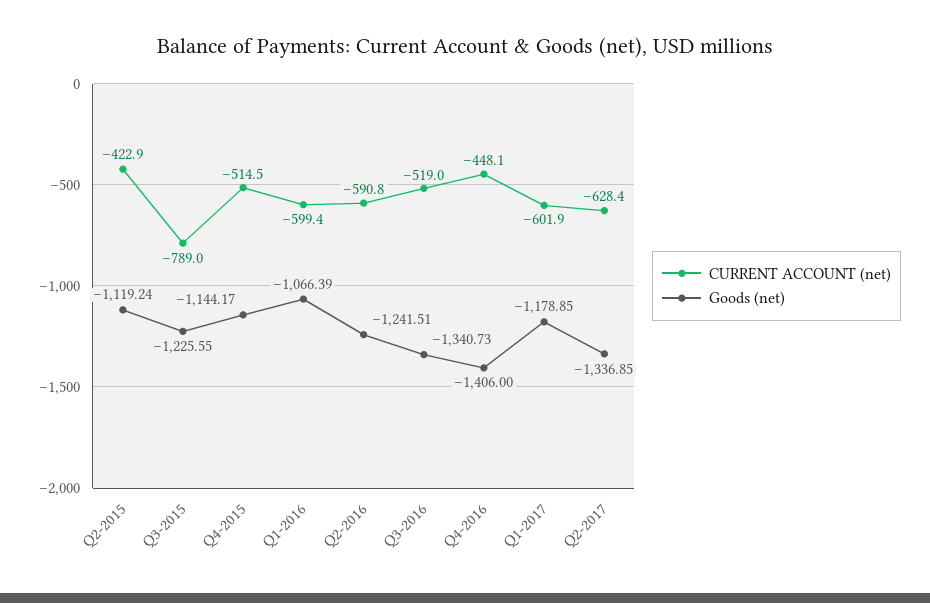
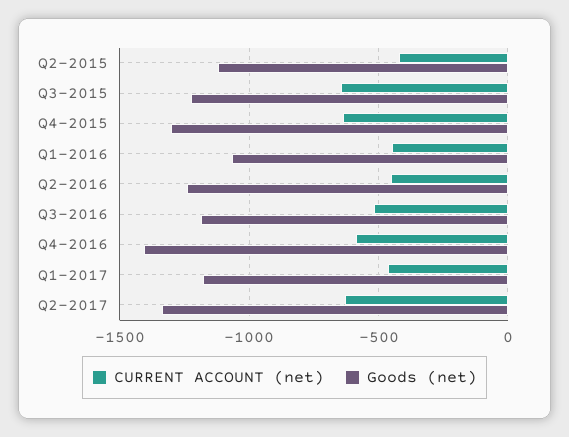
  {
    "CURRENT ACCOUNT (net)": {
      "Q2-2015": -422.9,
-     "Q3-2015": -789,
+     "Q3-2015": -650,
-     "Q4-2015": -514.5,
+     "Q4-2015": -650,
-     "Q1-2016": -599.4,
+     "Q1-2016": -450,
-     "Q2-2016": -590.8,
+     "Q2-2016": -450,
      "Q3-2016": -519,
-     "Q4-2016": -448.1,
+     "Q4-2016": -600,
-     "Q1-2017": -601.9,
+     "Q1-2017": -450,
      "Q2-2017": -628.4
    },
    "Goods (net)": {
      "Q2-2015": -1119.24,
      "Q3-2015": -1225.55,
-     "Q4-2015": -1144.17,
+     "Q4-2015": -1300,
      "Q1-2016": -1066.39,
      "Q2-2016": -1241.51,
-     "Q3-2016": -1340.73,
+     "Q3-2016": -1200,
      "Q4-2016": -1406,
      "Q1-2017": -1178.85,
      "Q2-2017": -1336.85
    }
  }

